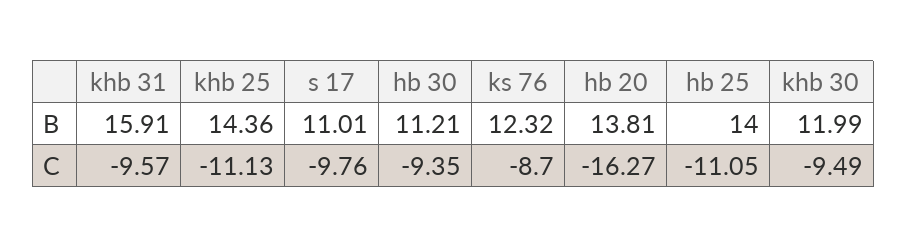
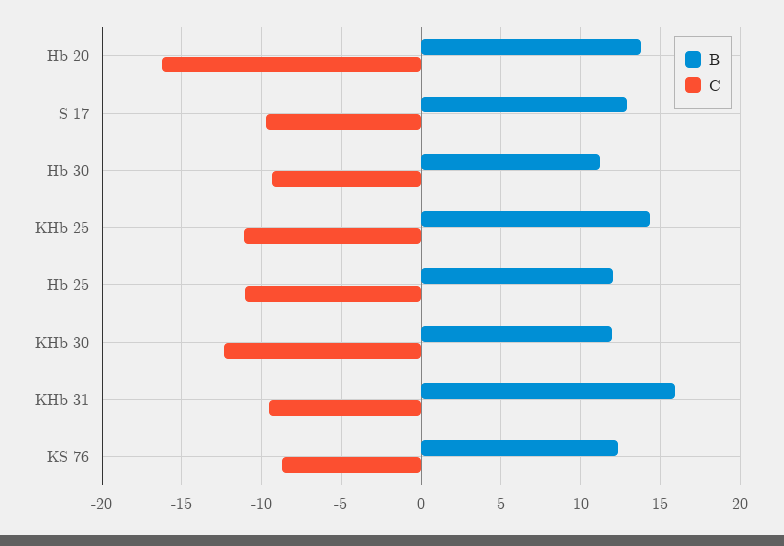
  {
    "B": {
      "khb 31": 15.91,
      "khb 25": 14.36,
-     "s 17": 11.01,
+     "s 17": 13,
      "hb 30": 11.21,
      "ks 76": 12.32,
      "hb 20": 13.81,
-     "hb 25": 14,
+     "hb 25": 12,
      "khb 30": 11.99
    },
    "C": {
      "khb 31": -9.57,
      "khb 25": -11.13,
      "s 17": -9.76,
      "hb 30": -9.35,
      "ks 76": -8.7,
      "hb 20": -16.27,
      "hb 25": -11.05,
-     "khb 30": -9.49
+     "khb 30": -12.5
    }
  }

